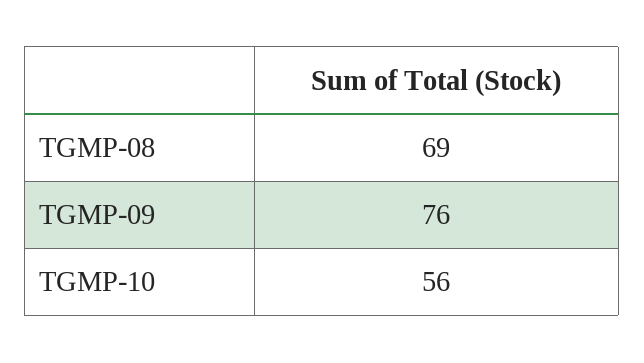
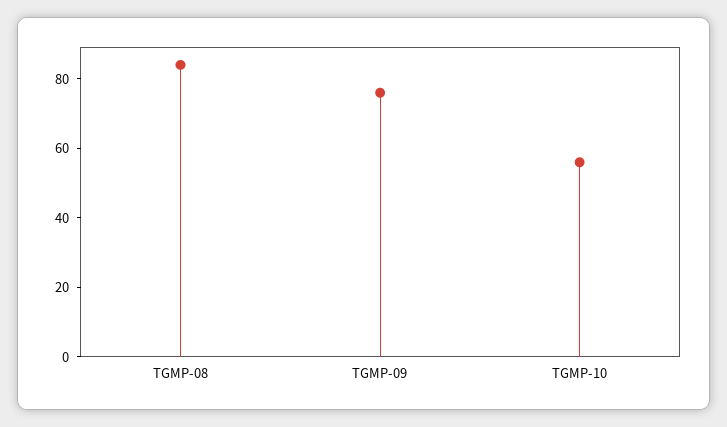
  {
-   "TGMP-08": 69,
+   "TGMP-08": 85,
    "TGMP-09": 76,
    "TGMP-10": 56
  }

